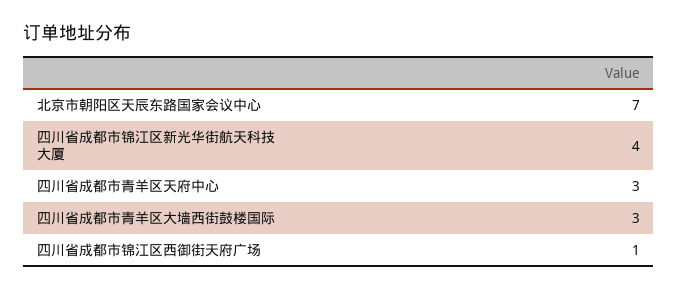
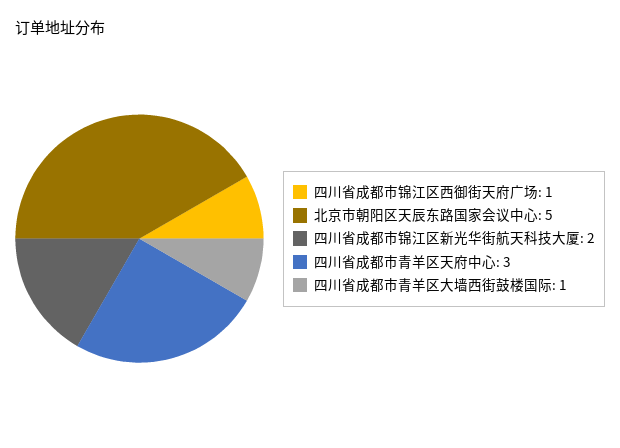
  {
-   "北京市朝阳区天辰东路国家会议中心": 7,
+   "北京市朝阳区天辰东路国家会议中心": 5,
-   "四川省成都市锦江区新光华街航天科技大厦": 4,
+   "四川省成都市锦江区新光华街航天科技大厦": 2,
    "四川省成都市青羊区天府中心": 3,
-   "四川省成都市青羊区大墙西街鼓楼国际": 3,
+   "四川省成都市青羊区大墙西街鼓楼国际": 1,
    "四川省成都市锦江区西御街天府广场": 1
  }

